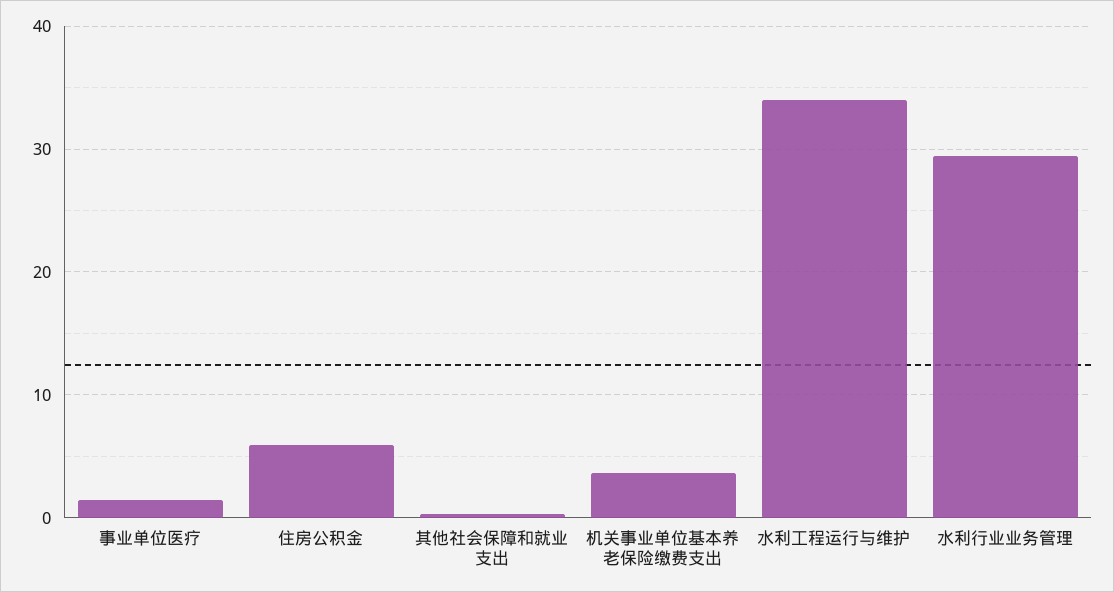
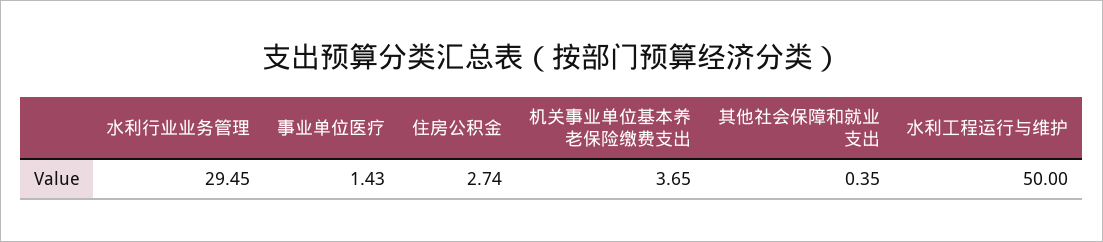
  {
    "事业单位医疗": 1.43,
-   "住房公积金": 6,
+   "住房公积金": 2.74,
    "其他社会保障和就业支出": 0.35,
    "机关事业单位基本养老保险缴费支出": 3.65,
-   "水利工程运行与维护": 34,
+   "水利工程运行与维护": 50,
    "水利行业业务管理": 29.45
  }

